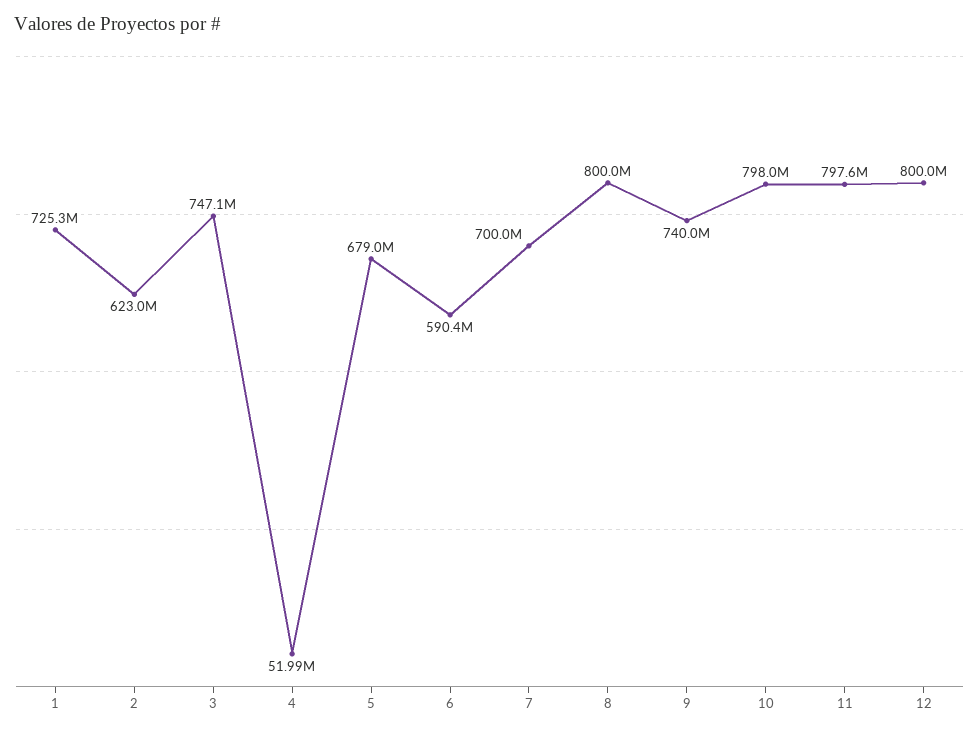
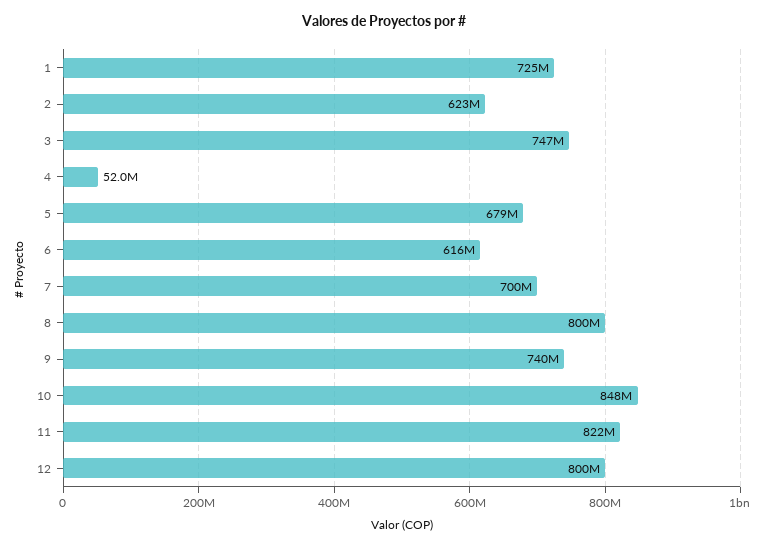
  {
    "1": 725300000,
    "2": 623000000,
    "3": 747100000,
    "4": 51990000,
    "5": 679000000,
-   "6": 590400000,
+   "6": 616000000,
    "7": 700000000,
    "8": 800000000,
    "9": 740000000,
-   "10": 798000000,
+   "10": 848000000,
-   "11": 797600000,
+   "11": 822000000,
    "12": 800000000
  }

